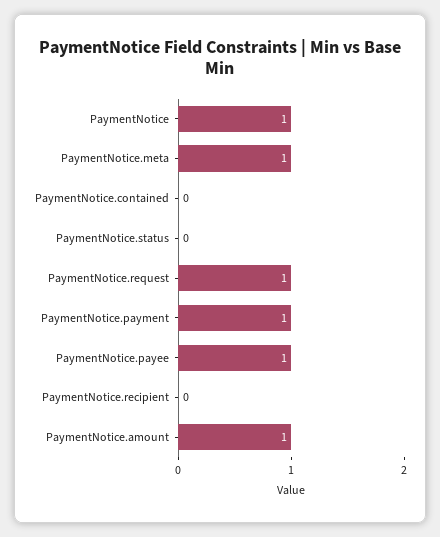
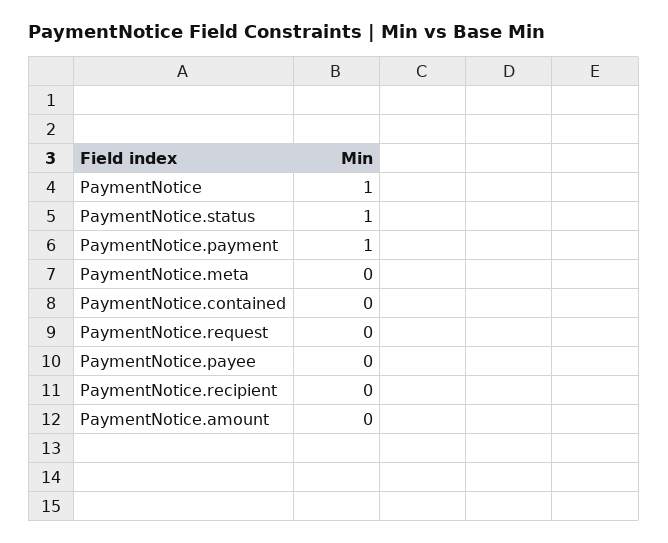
  {
    "PaymentNotice": 1,
-   "PaymentNotice.meta": 1,
+   "PaymentNotice.meta": 0,
    "PaymentNotice.contained": 0,
-   "PaymentNotice.status": 0,
+   "PaymentNotice.status": 1,
-   "PaymentNotice.request": 1,
+   "PaymentNotice.request": 0,
    "PaymentNotice.payment": 1,
-   "PaymentNotice.payee": 1,
+   "PaymentNotice.payee": 0,
    "PaymentNotice.recipient": 0,
-   "PaymentNotice.amount": 1
+   "PaymentNotice.amount": 0
  }

